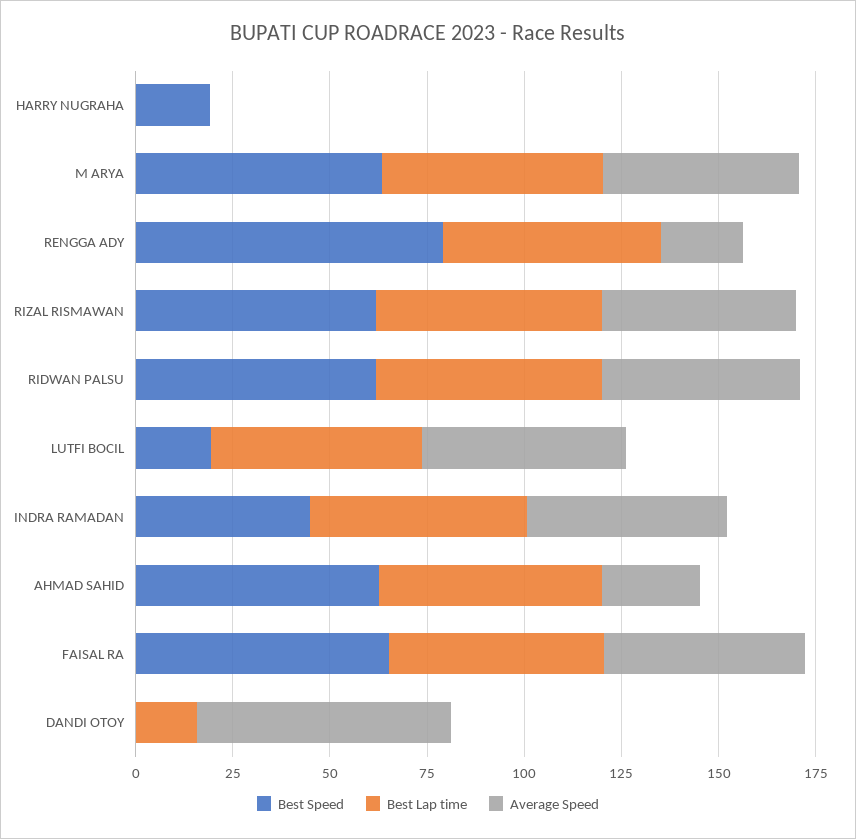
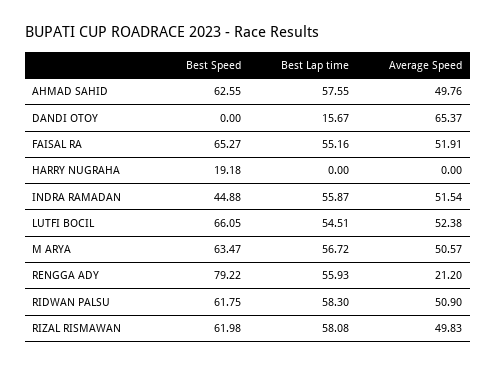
  {
    "Best Speed": {
      "HARRY NUGRAHA": 19.18,
      "M ARYA": 63.47,
      "RENGGA ADY": 79.22,
      "RIZAL RISMAWAN": 61.98,
      "RIDWAN PALSU": 61.75,
-     "LUTFI BOCIL": 20,
+     "LUTFI BOCIL": 66.05,
      "INDRA RAMADAN": 44.88,
      "AHMAD SAHID": 62.55,
      "FAISAL RA": 65.27,
      "DANDI OTOY": 0
    },
    "Best Lap time": {
      "HARRY NUGRAHA": 0,
      "M ARYA": 56.72,
      "RENGGA ADY": 55.93,
      "RIZAL RISMAWAN": 58.08,
      "RIDWAN PALSU": 58.3,
      "LUTFI BOCIL": 54.51,
      "INDRA RAMADAN": 55.87,
      "AHMAD SAHID": 57.55,
      "FAISAL RA": 55.16,
      "DANDI OTOY": 15.67
    },
    "Average Speed": {
      "HARRY NUGRAHA": 0,
      "M ARYA": 50.57,
      "RENGGA ADY": 21.2,
      "RIZAL RISMAWAN": 49.83,
      "RIDWAN PALSU": 50.9,
      "LUTFI BOCIL": 52.38,
      "INDRA RAMADAN": 51.54,
-     "AHMAD SAHID": 25,
+     "AHMAD SAHID": 49.76,
      "FAISAL RA": 51.91,
      "DANDI OTOY": 65.37
    }
  }

